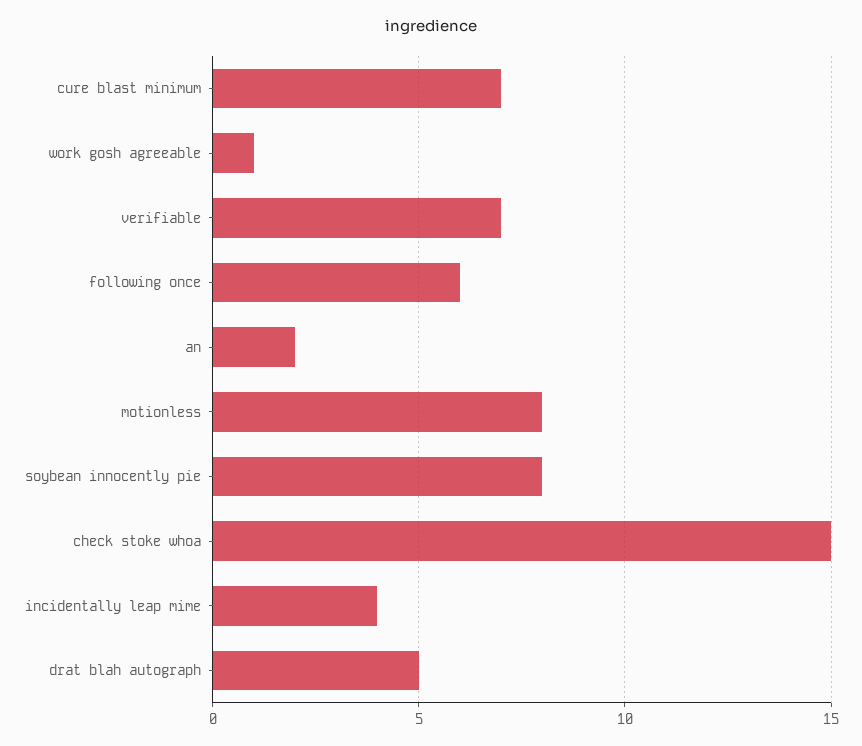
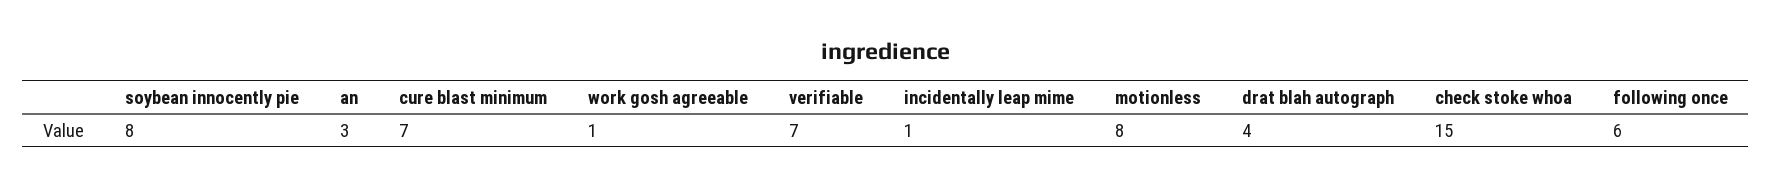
  {
    "cure blast minimum": 7,
    "work gosh agreeable": 1,
    "verifiable": 7,
    "following once": 6,
-   "an": 2,
+   "an": 3,
    "motionless": 8,
    "soybean innocently pie": 8,
    "check stoke whoa": 15,
-   "incidentally leap mime": 4,
+   "incidentally leap mime": 1,
-   "drat blah autograph": 5
+   "drat blah autograph": 4
  }

